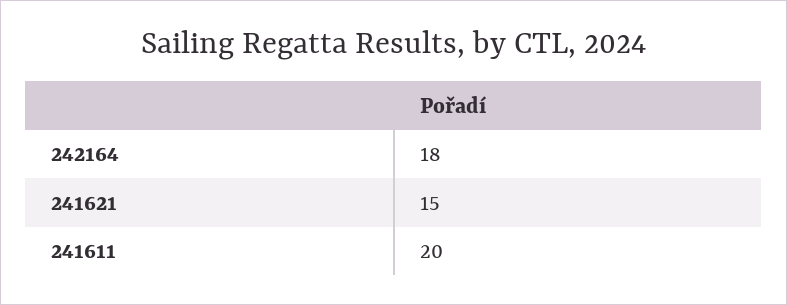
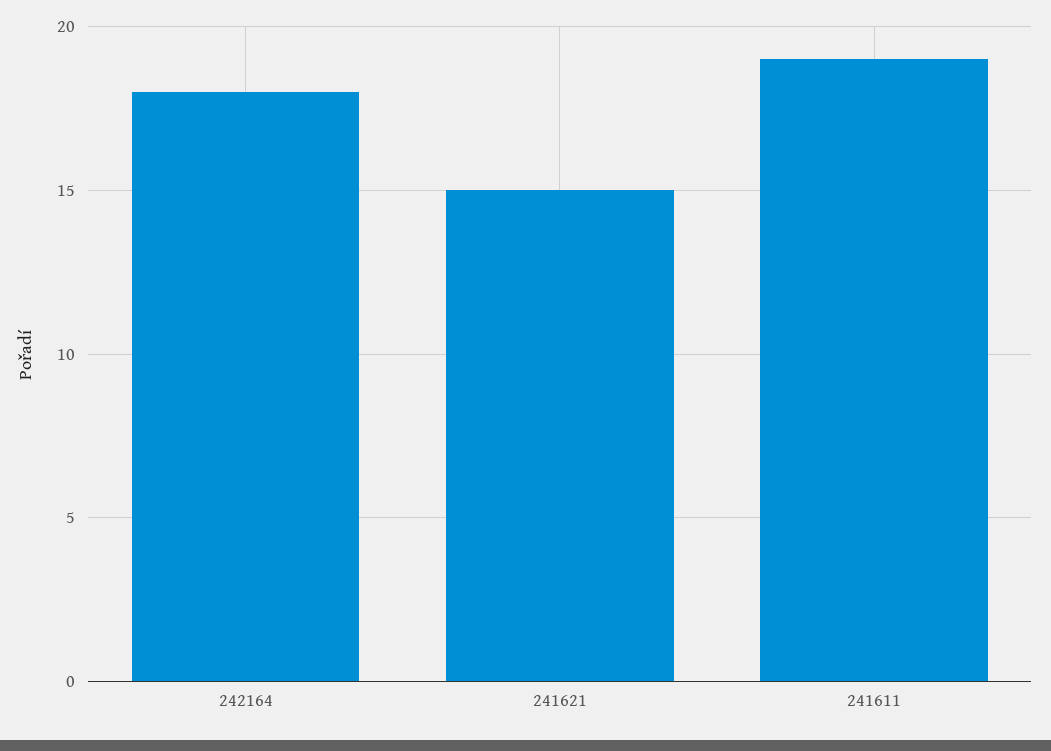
  {
    "242164": 18,
    "241621": 15,
-   "241611": 20
+   "241611": 19
  }

